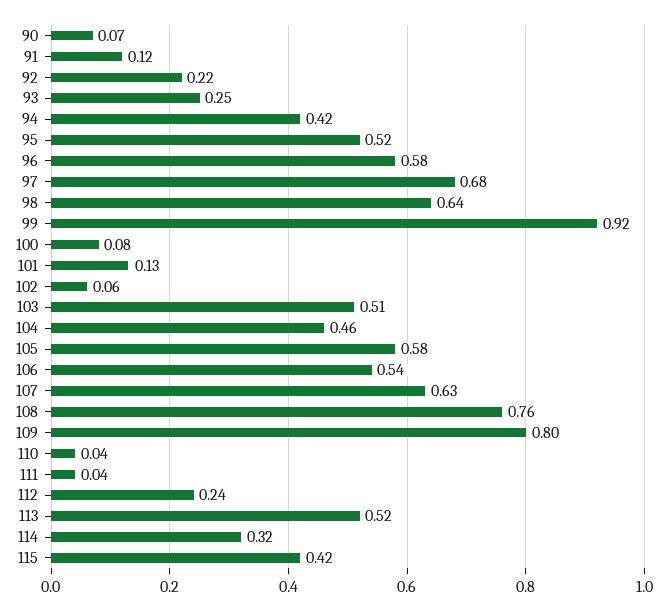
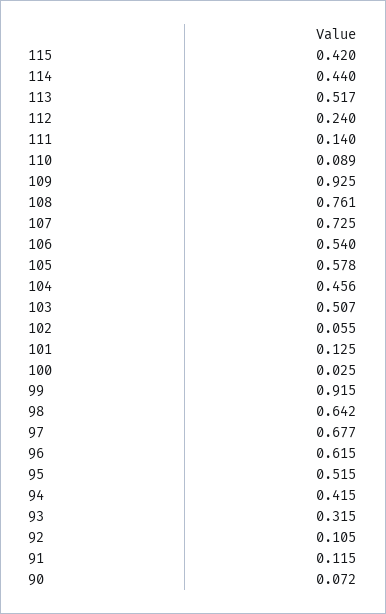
  {
    "90": 0.072,
    "91": 0.115,
-   "92": 0.22,
+   "92": 0.105,
-   "93": 0.25,
+   "93": 0.315,
    "94": 0.415,
    "95": 0.515,
-   "96": 0.58,
+   "96": 0.615,
    "97": 0.677,
    "98": 0.642,
    "99": 0.915,
-   "100": 0.08,
+   "100": 0.025,
    "101": 0.125,
    "102": 0.055,
    "103": 0.507,
    "104": 0.456,
    "105": 0.578,
    "106": 0.54,
-   "107": 0.63,
+   "107": 0.725,
    "108": 0.761,
-   "109": 0.8,
+   "109": 0.925,
-   "110": 0.04,
+   "110": 0.089,
-   "111": 0.04,
+   "111": 0.14,
    "112": 0.24,
    "113": 0.517,
-   "114": 0.32,
+   "114": 0.44,
    "115": 0.42
  }

